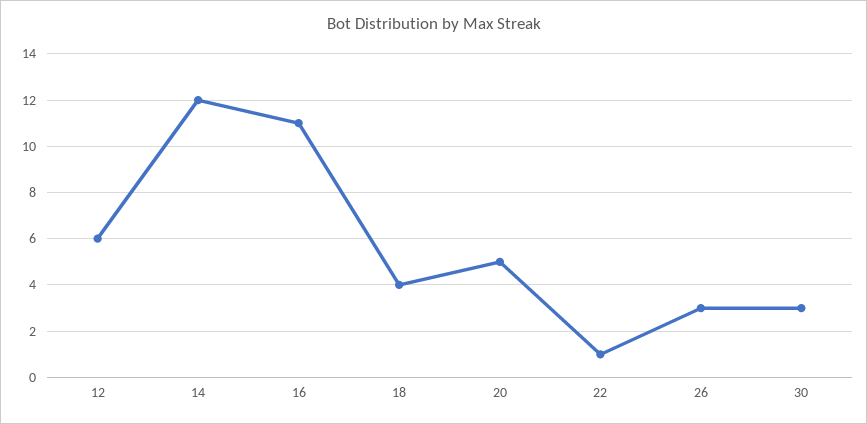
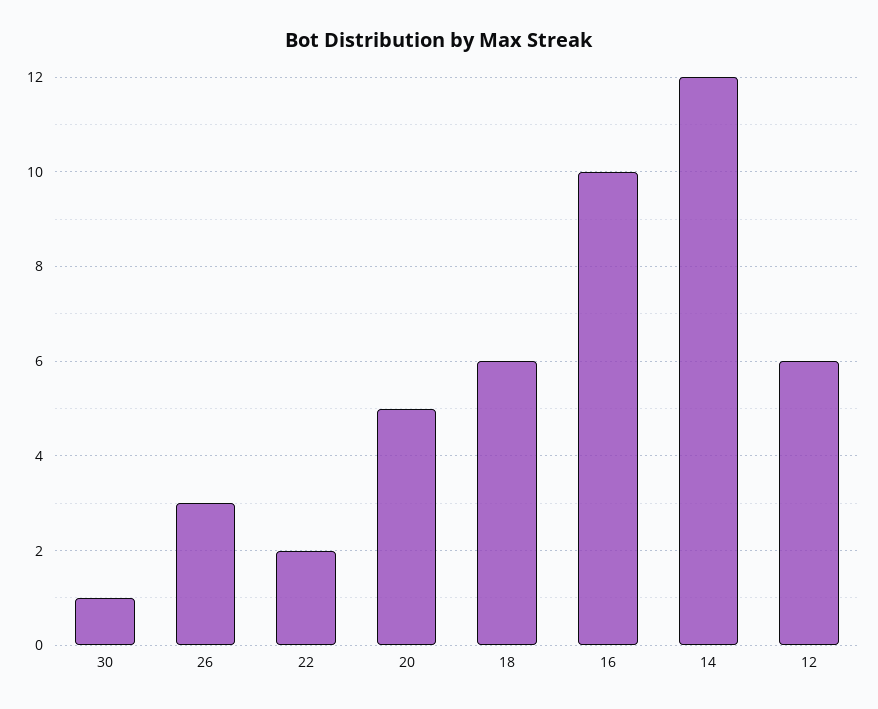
  {
    "12": 6,
    "14": 12,
-   "16": 11,
+   "16": 10,
-   "18": 4,
+   "18": 6,
    "20": 5,
-   "22": 1,
+   "22": 2,
    "26": 3,
-   "30": 3
+   "30": 1
  }

